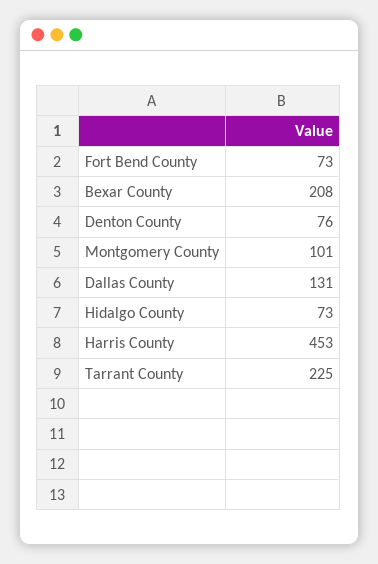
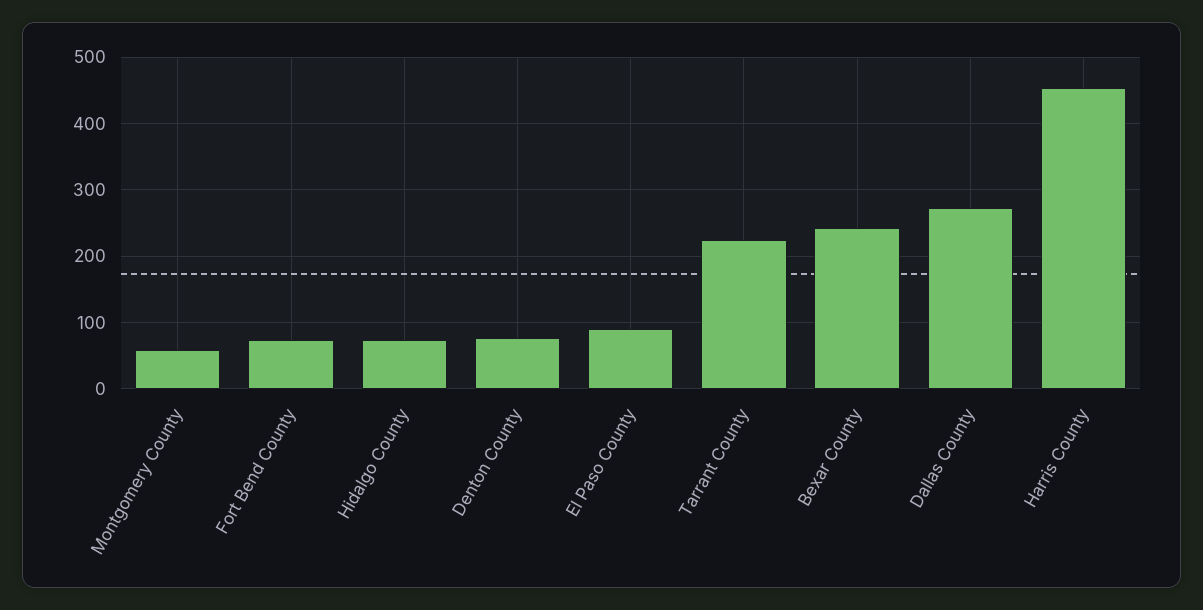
  {
    "Fort Bend County": 73,
-   "Bexar County": 208,
+   "Bexar County": 240,
    "Denton County": 76,
-   "Montgomery County": 101,
+   "Montgomery County": 60,
-   "Dallas County": 131,
+   "Dallas County": 270,
    "Hidalgo County": 73,
    "Harris County": 453,
-   "Tarrant County": 225
+   "Tarrant County": 225,
+   "El Paso County": 90
  }

